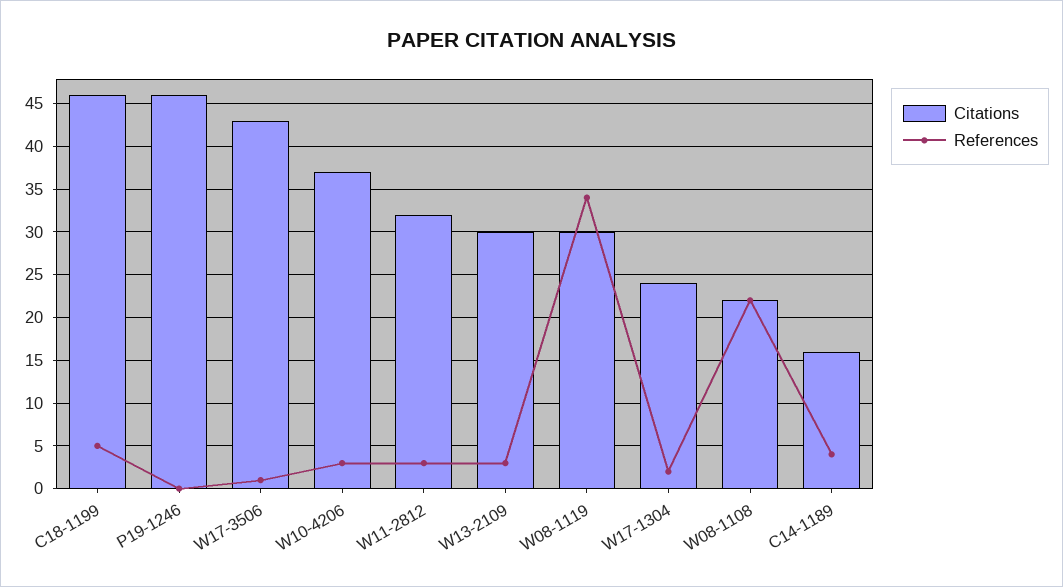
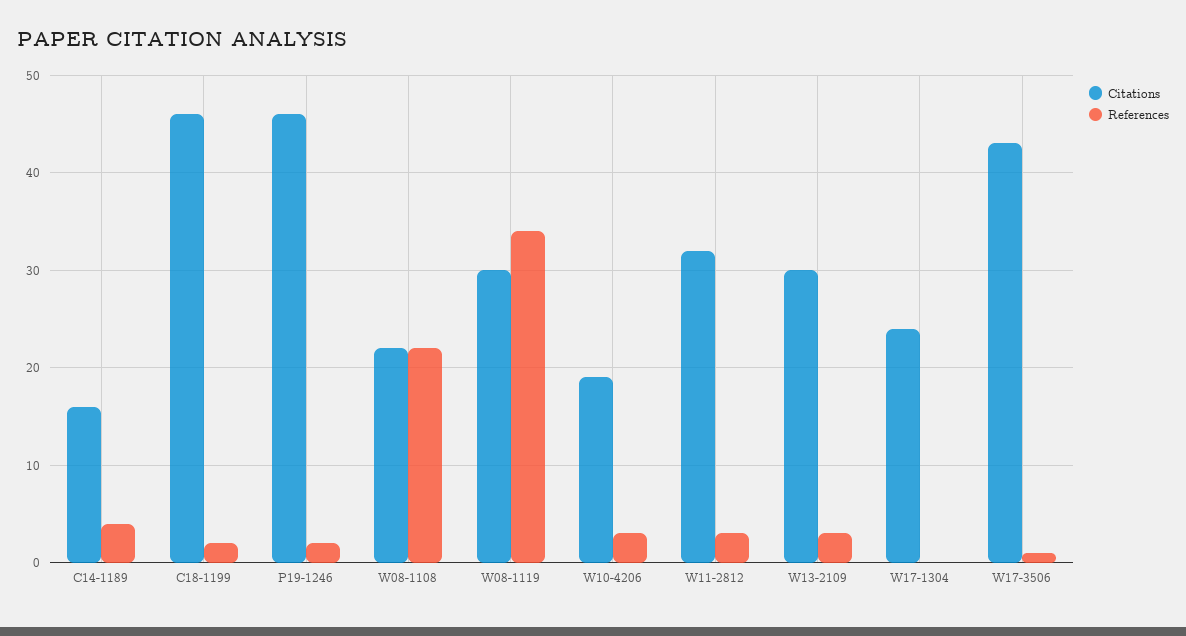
  {
    "Citations": {
      "C18-1199": 46,
      "P19-1246": 46,
      "W17-3506": 43,
-     "W10-4206": 37,
+     "W10-4206": 19,
      "W11-2812": 32,
      "W13-2109": 30,
      "W08-1119": 30,
      "W17-1304": 24,
      "W08-1108": 22,
      "C14-1189": 16
    },
    "References": {
-     "C18-1199": 5,
+     "C18-1199": 2,
-     "P19-1246": 0,
+     "P19-1246": 2,
      "W17-3506": 1,
      "W10-4206": 3,
      "W11-2812": 3,
      "W13-2109": 3,
      "W08-1119": 34,
-     "W17-1304": 2,
+     "W17-1304": 0,
      "W08-1108": 22,
      "C14-1189": 4
    }
  }

